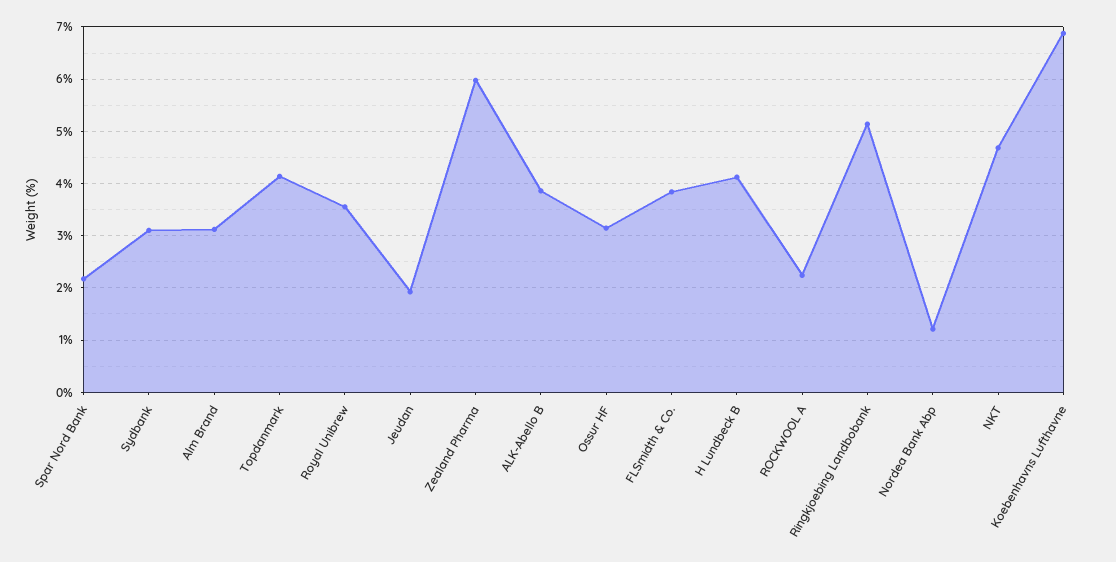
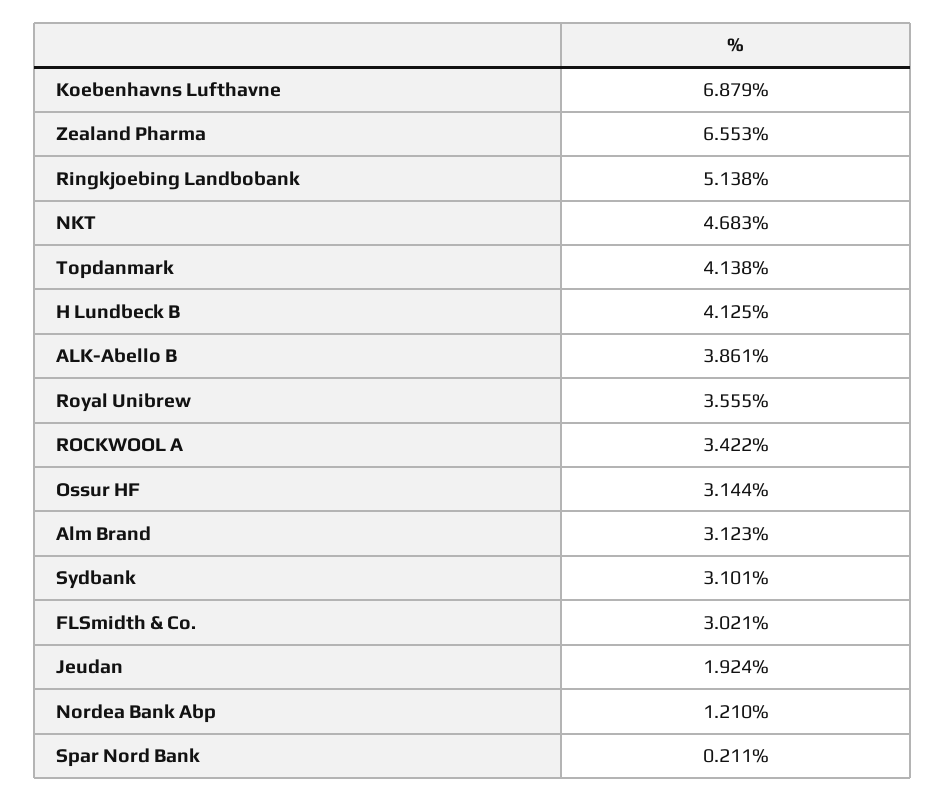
  {
-   "Spar Nord Bank": 2.2,
+   "Spar Nord Bank": 0.211,
    "Sydbank": 3.101,
    "Alm Brand": 3.123,
    "Topdanmark": 4.138,
    "Royal Unibrew": 3.555,
    "Jeudan": 1.924,
-   "Zealand Pharma": 6,
+   "Zealand Pharma": 6.553,
    "ALK-Abello B": 3.861,
    "Ossur HF": 3.144,
-   "FLSmidth & Co.": 3.8,
+   "FLSmidth & Co.": 3.021,
    "H Lundbeck B": 4.125,
-   "ROCKWOOL A": 2.2,
+   "ROCKWOOL A": 3.422,
    "Ringkjoebing Landbobank": 5.138,
    "Nordea Bank Abp": 1.21,
    "NKT": 4.683,
    "Koebenhavns Lufthavne": 6.879
  }

